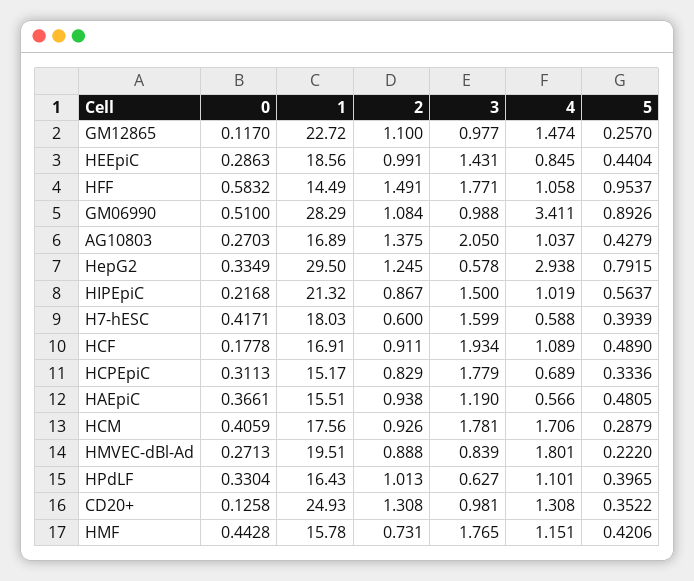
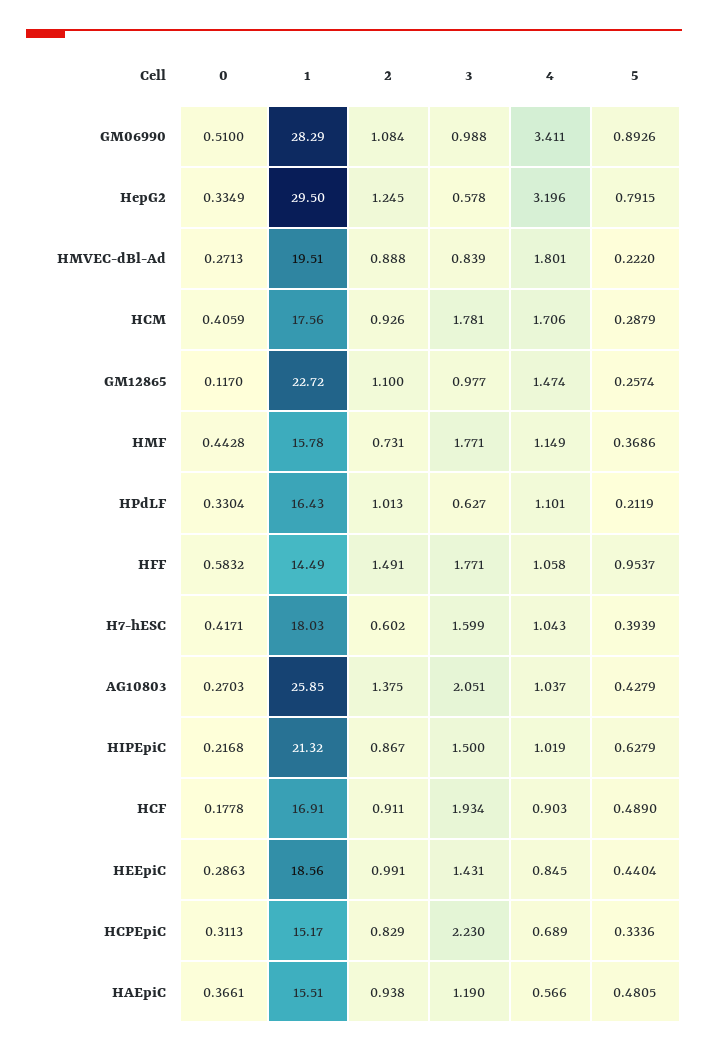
  {
    "0": {
      "GM12865": 0.117,
      "HEEpiC": 0.2863,
      "HFF": 0.5832,
      "GM06990": 0.51,
      "AG10803": 0.2703,
      "HepG2": 0.3349,
      "HIPEpiC": 0.2168,
      "H7-hESC": 0.4171,
      "HCF": 0.1778,
      "HCPEpiC": 0.3113,
      "HAEpiC": 0.3661,
      "HCM": 0.4059,
      "HMVEC-dBl-Ad": 0.2713,
      "HPdLF": 0.3304,
-     "CD20+": 0.1258,
      "HMF": 0.4428
    },
    "1": {
      "GM12865": 22.72,
      "HEEpiC": 18.56,
      "HFF": 14.49,
      "GM06990": 28.29,
-     "AG10803": 16.89,
+     "AG10803": 25.85,
      "HepG2": 29.5,
      "HIPEpiC": 21.32,
      "H7-hESC": 18.03,
      "HCF": 16.91,
      "HCPEpiC": 15.17,
      "HAEpiC": 15.51,
      "HCM": 17.56,
      "HMVEC-dBl-Ad": 19.51,
      "HPdLF": 16.43,
-     "CD20+": 24.93,
      "HMF": 15.78
    },
    "2": {
      "GM12865": 1.1,
      "HEEpiC": 0.991,
      "HFF": 1.491,
      "GM06990": 1.084,
      "AG10803": 1.375,
      "HepG2": 1.245,
      "HIPEpiC": 0.867,
-     "H7-hESC": 0.6,
+     "H7-hESC": 0.602,
      "HCF": 0.911,
      "HCPEpiC": 0.829,
      "HAEpiC": 0.938,
      "HCM": 0.926,
      "HMVEC-dBl-Ad": 0.888,
      "HPdLF": 1.013,
-     "CD20+": 1.308,
      "HMF": 0.731
    },
    "3": {
      "GM12865": 0.977,
      "HEEpiC": 1.431,
      "HFF": 1.771,
      "GM06990": 0.988,
-     "AG10803": 2.05,
+     "AG10803": 2.051,
      "HepG2": 0.578,
      "HIPEpiC": 1.5,
      "H7-hESC": 1.599,
      "HCF": 1.934,
-     "HCPEpiC": 1.779,
+     "HCPEpiC": 2.23,
      "HAEpiC": 1.19,
      "HCM": 1.781,
      "HMVEC-dBl-Ad": 0.839,
      "HPdLF": 0.627,
-     "CD20+": 0.981,
-     "HMF": 1.765
+     "HMF": 1.771
    },
    "4": {
      "GM12865": 1.474,
      "HEEpiC": 0.845,
      "HFF": 1.058,
      "GM06990": 3.411,
      "AG10803": 1.037,
-     "HepG2": 2.938,
+     "HepG2": 3.196,
      "HIPEpiC": 1.019,
-     "H7-hESC": 0.588,
+     "H7-hESC": 1.043,
-     "HCF": 1.089,
+     "HCF": 0.903,
      "HCPEpiC": 0.689,
      "HAEpiC": 0.566,
      "HCM": 1.706,
      "HMVEC-dBl-Ad": 1.801,
      "HPdLF": 1.101,
-     "CD20+": 1.308,
-     "HMF": 1.151
+     "HMF": 1.149
    },
    "5": {
-     "GM12865": 0.257,
+     "GM12865": 0.2574,
      "HEEpiC": 0.4404,
      "HFF": 0.9537,
      "GM06990": 0.8926,
      "AG10803": 0.4279,
      "HepG2": 0.7915,
-     "HIPEpiC": 0.5637,
+     "HIPEpiC": 0.6279,
      "H7-hESC": 0.3939,
      "HCF": 0.489,
      "HCPEpiC": 0.3336,
      "HAEpiC": 0.4805,
      "HCM": 0.2879,
      "HMVEC-dBl-Ad": 0.222,
-     "HPdLF": 0.3965,
+     "HPdLF": 0.2119,
-     "CD20+": 0.3522,
-     "HMF": 0.4206
+     "HMF": 0.3686
    }
  }

